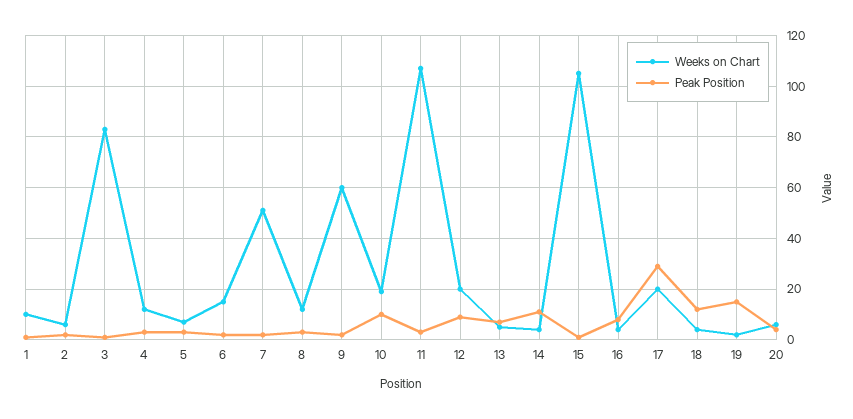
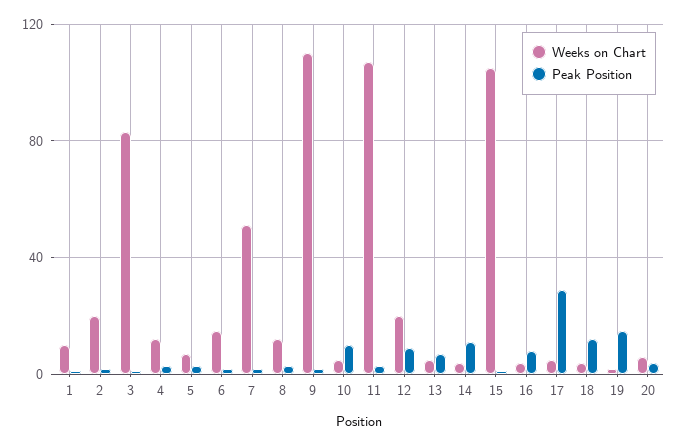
  {
    "Weeks on Chart": {
      "1": 10,
-     "2": 5,
+     "2": 20,
      "3": 85,
      "4": 10,
      "5": 5,
      "6": 15,
      "7": 50,
      "8": 10,
-     "9": 60,
+     "9": 110,
-     "10": 20,
+     "10": 5,
      "11": 105,
      "12": 20,
      "13": 5,
      "14": 5,
      "15": 105,
      "16": 5,
-     "17": 20,
+     "17": 5,
      "18": 5,
      "19": 0,
      "20": 5
    },
    "Peak Position": {
      "1": 0,
      "2": 0,
      "3": 0,
      "4": 5,
      "5": 5,
      "6": 0,
      "7": 0,
      "8": 5,
      "9": 0,
      "10": 10,
      "11": 5,
      "12": 10,
      "13": 5,
      "14": 10,
      "15": 0,
      "16": 10,
      "17": 30,
      "18": 10,
      "19": 15,
      "20": 5
    }
  }

